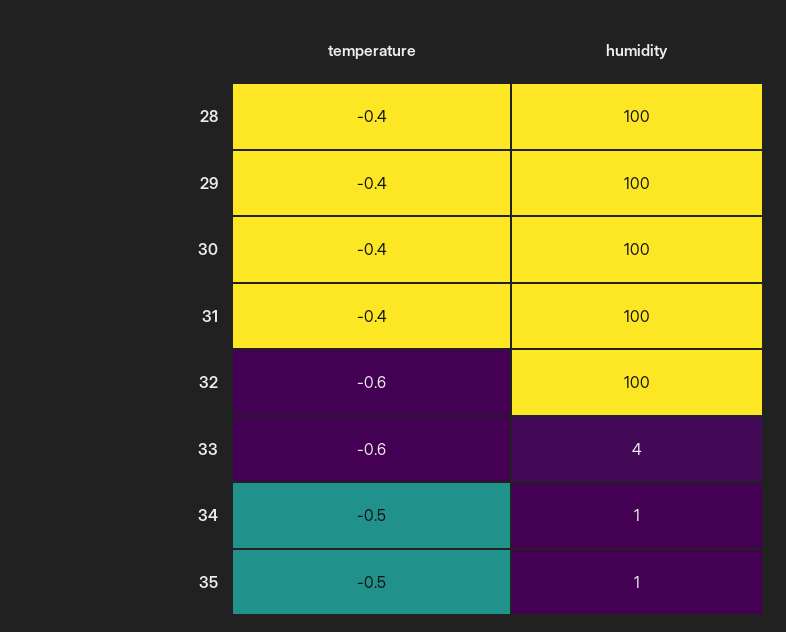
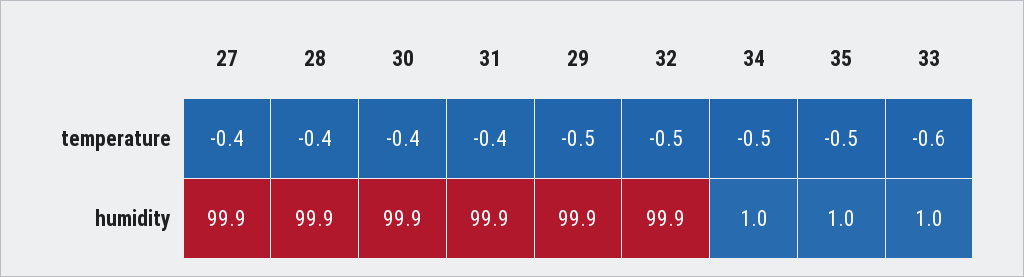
  {
    "temperature": {
      "28": -0.4,
-     "29": -0.4,
+     "29": -0.5,
      "30": -0.4,
      "31": -0.4,
-     "32": -0.6,
+     "32": -0.5,
      "33": -0.6,
      "34": -0.5,
-     "35": -0.5
+     "35": -0.5,
+     "27": -0.4
    },
    "humidity": {
      "28": 99.9,
      "29": 99.9,
      "30": 99.9,
      "31": 99.9,
      "32": 99.9,
-     "33": 4,
+     "33": 1,
      "34": 1,
-     "35": 1
+     "35": 1,
+     "27": 99.9
    }
  }

